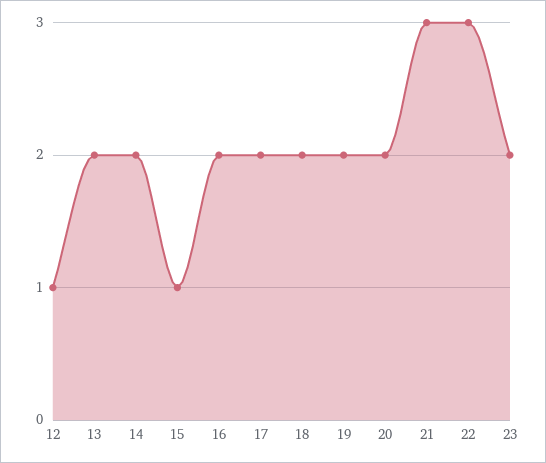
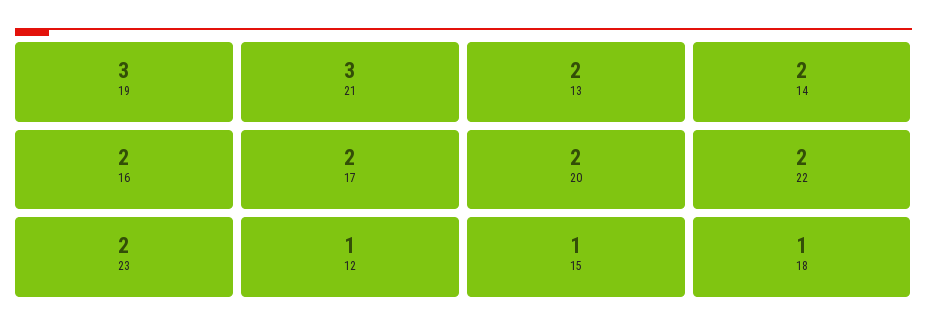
  {
    "12": 1,
    "13": 2,
    "14": 2,
    "15": 1,
    "16": 2,
    "17": 2,
-   "18": 2,
+   "18": 1,
-   "19": 2,
+   "19": 3,
    "20": 2,
    "21": 3,
-   "22": 3,
+   "22": 2,
    "23": 2
  }

